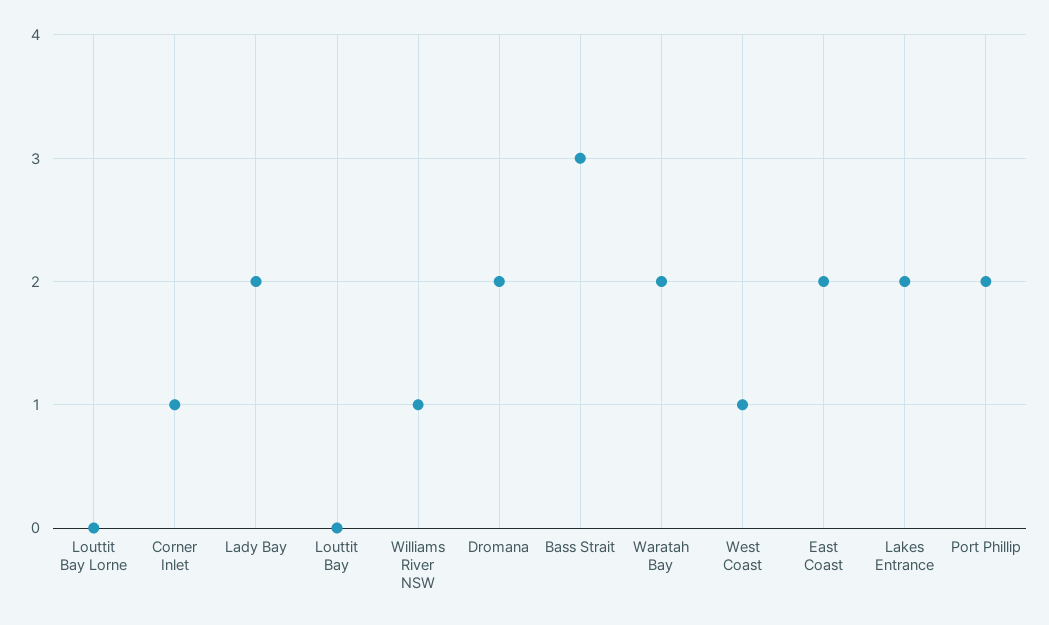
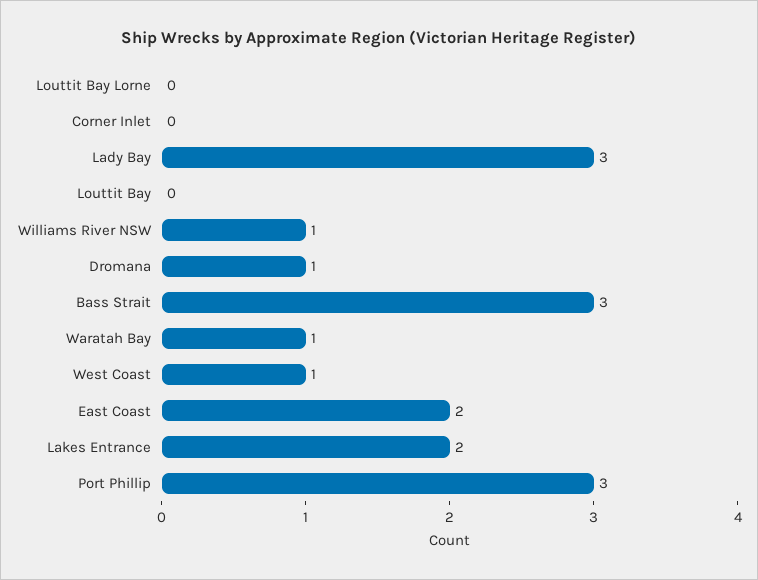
  {
    "Louttit Bay Lorne": 0,
-   "Corner Inlet": 1,
+   "Corner Inlet": 0,
-   "Lady Bay": 2,
+   "Lady Bay": 3,
    "Louttit Bay": 0,
    "Williams River NSW": 1,
-   "Dromana": 2,
+   "Dromana": 1,
    "Bass Strait": 3,
-   "Waratah Bay": 2,
+   "Waratah Bay": 1,
    "West Coast": 1,
    "East Coast": 2,
    "Lakes Entrance": 2,
-   "Port Phillip": 2
+   "Port Phillip": 3
  }

